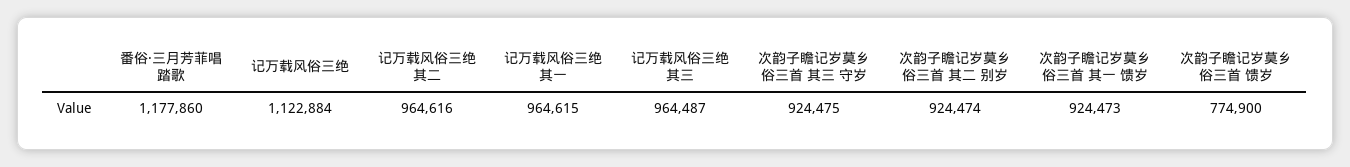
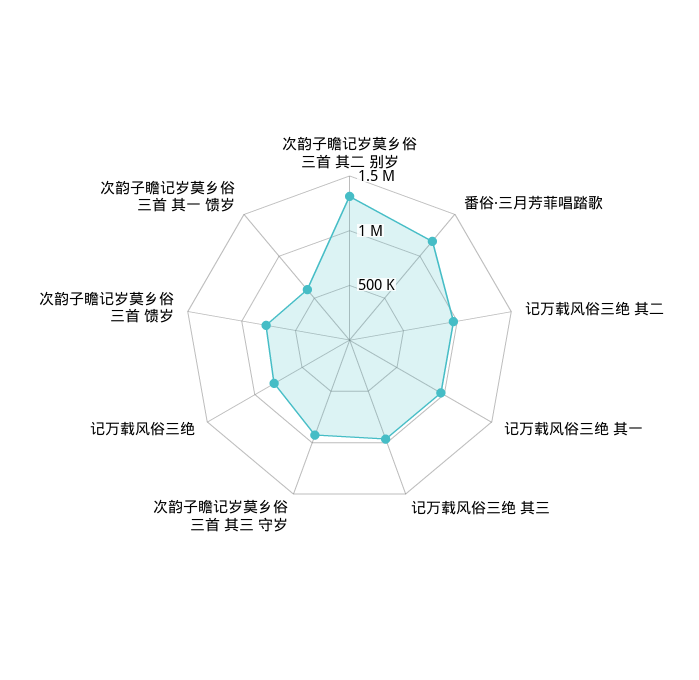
  {
    "番俗·三月芳菲唱踏歌": 1177860,
-   "记万载风俗三绝": 1122884,
+   "记万载风俗三绝": 800000,
    "记万载风俗三绝 其二": 964616,
    "记万载风俗三绝 其一": 964615,
    "记万载风俗三绝 其三": 964487,
    "次韵子瞻记岁莫乡俗三首 其三 守岁": 924475,
-   "次韵子瞻记岁莫乡俗三首 其二 别岁": 924474,
+   "次韵子瞻记岁莫乡俗三首 其二 别岁": 1300000,
-   "次韵子瞻记岁莫乡俗三首 其一 馈岁": 924473,
+   "次韵子瞻记岁莫乡俗三首 其一 馈岁": 600000,
    "次韵子瞻记岁莫乡俗三首 馈岁": 774900
  }

